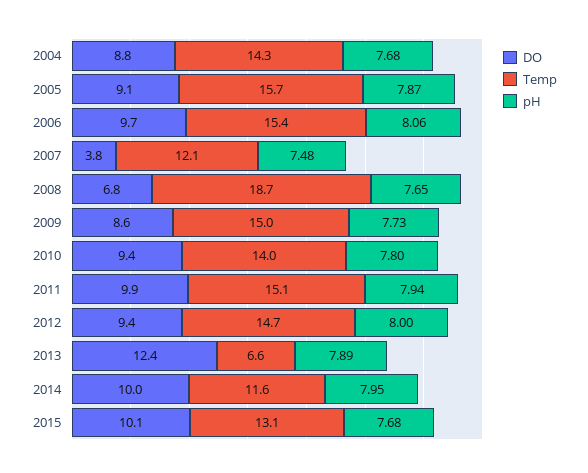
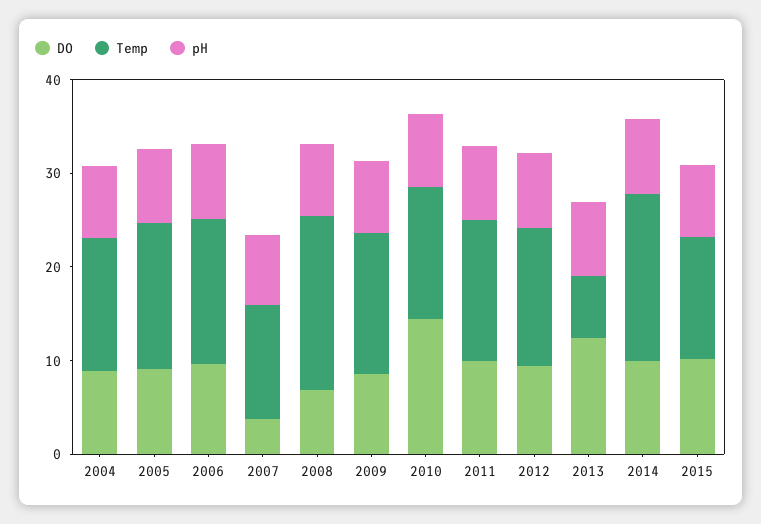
  {
    "DO": {
      "2004": 8.8,
      "2005": 9.1,
      "2006": 9.7,
      "2007": 3.8,
      "2008": 6.8,
      "2009": 8.6,
-     "2010": 9.4,
+     "2010": 14,
      "2011": 9.9,
      "2012": 9.4,
      "2013": 12.4,
      "2014": 10,
      "2015": 10.1
    },
    "Temp": {
      "2004": 14.3,
      "2005": 15.7,
      "2006": 15.4,
      "2007": 12.1,
      "2008": 18.7,
      "2009": 15,
      "2010": 14,
      "2011": 15.1,
      "2012": 14.7,
      "2013": 6.6,
-     "2014": 11.6,
+     "2014": 18,
      "2015": 13.1
    },
    "pH": {
      "2004": 7.68,
      "2005": 7.87,
      "2006": 8.06,
      "2007": 7.48,
      "2008": 7.65,
      "2009": 7.73,
      "2010": 7.8,
      "2011": 7.94,
      "2012": 8,
      "2013": 7.89,
      "2014": 7.95,
      "2015": 7.68
    }
  }

